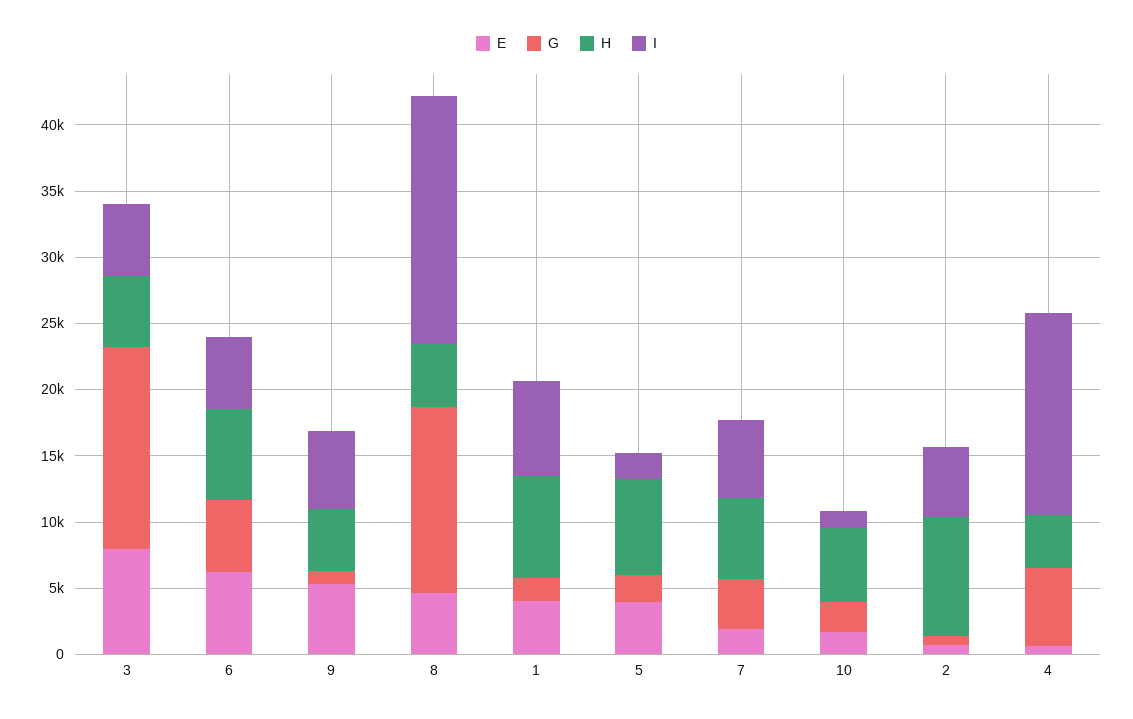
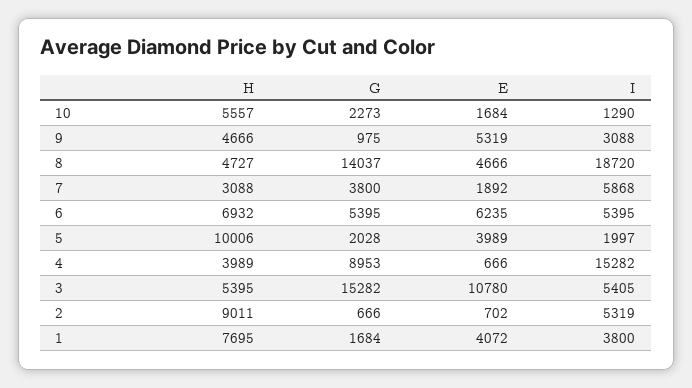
  {
    "E": {
-     "3": 8000,
+     "3": 10780,
      "6": 6235,
      "9": 5319,
      "8": 4666,
      "1": 4072,
      "5": 3989,
      "7": 1892,
      "10": 1684,
      "2": 702,
      "4": 666
    },
    "G": {
      "3": 15282,
      "6": 5395,
      "9": 975,
      "8": 14037,
      "1": 1684,
      "5": 2028,
      "7": 3800,
      "10": 2273,
      "2": 666,
-     "4": 6000
+     "4": 8953
    },
    "H": {
      "3": 5395,
      "6": 6932,
      "9": 4666,
      "8": 4727,
      "1": 7695,
-     "5": 7000,
+     "5": 10006,
-     "7": 6000,
+     "7": 3088,
      "10": 5557,
      "2": 9011,
      "4": 3989
    },
    "I": {
      "3": 5405,
      "6": 5395,
-     "9": 6000,
+     "9": 3088,
      "8": 18720,
-     "1": 7000,
+     "1": 3800,
      "5": 1997,
      "7": 5868,
      "10": 1290,
      "2": 5319,
      "4": 15282
    }
  }

